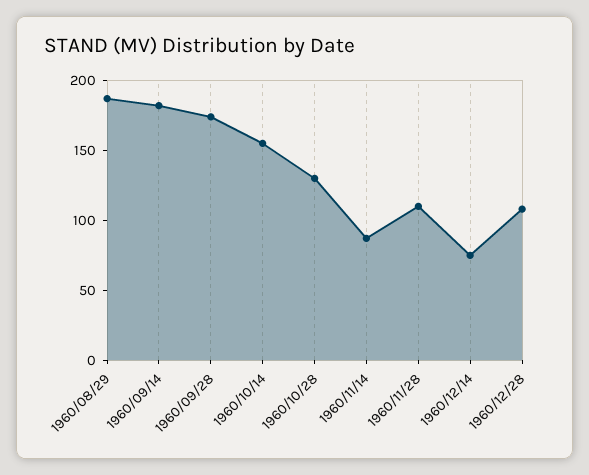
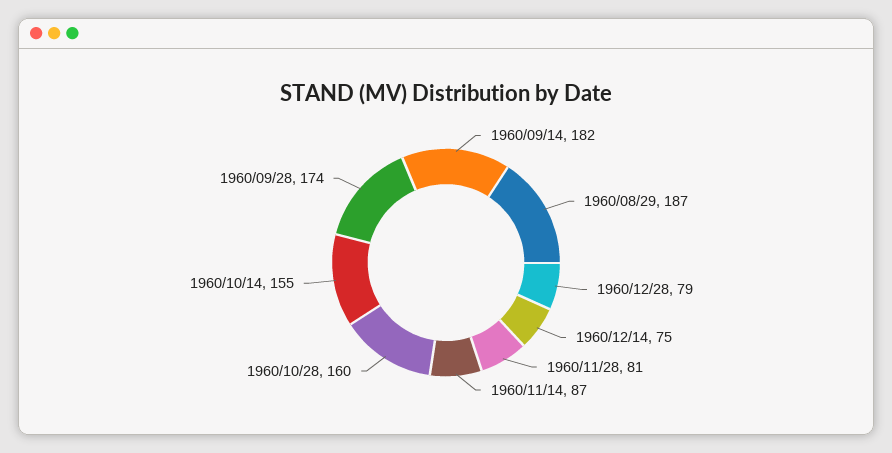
  {
    "1960/08/29": 187,
    "1960/09/14": 182,
    "1960/09/28": 174,
    "1960/10/14": 155,
-   "1960/10/28": 130,
+   "1960/10/28": 160,
    "1960/11/14": 87,
-   "1960/11/28": 110,
+   "1960/11/28": 81,
    "1960/12/14": 75,
-   "1960/12/28": 110
+   "1960/12/28": 79
  }

